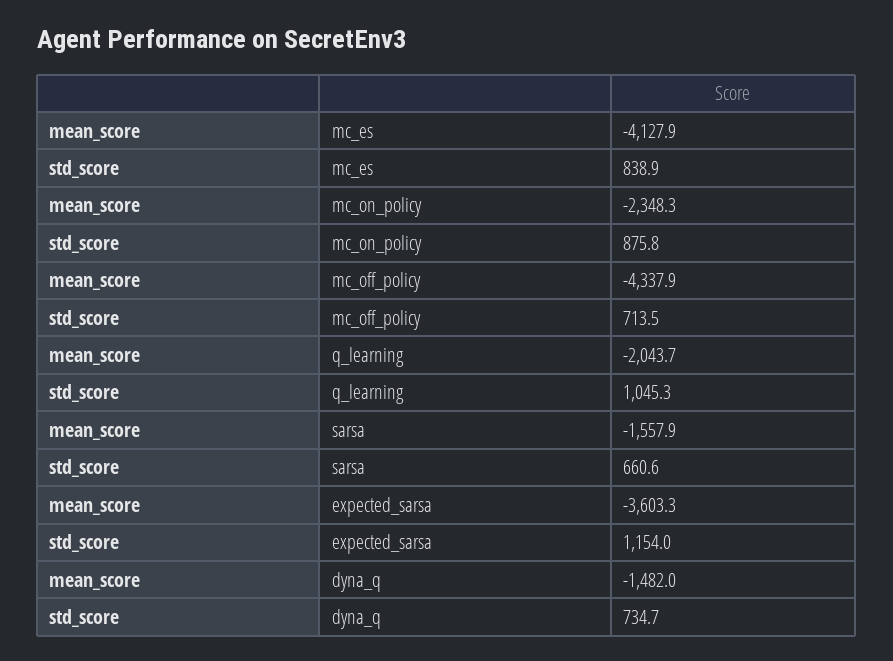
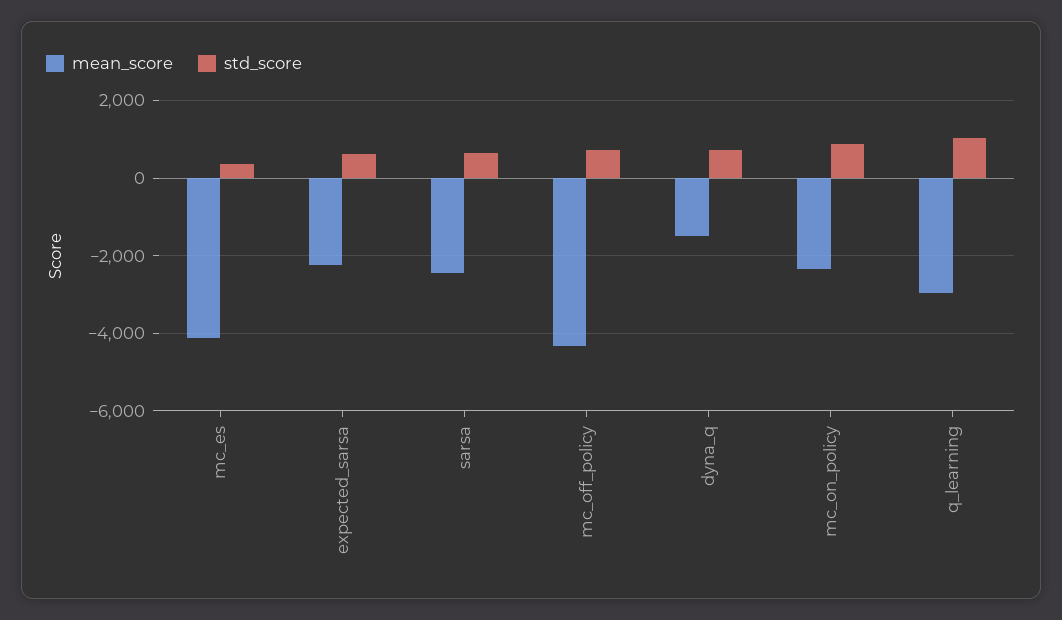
  {
    "mean_score": {
      "mc_es": -4127.9,
      "mc_on_policy": -2348.3,
      "mc_off_policy": -4337.9,
-     "q_learning": -2043.7,
+     "q_learning": -3000,
-     "sarsa": -1557.9,
+     "sarsa": -2400,
-     "expected_sarsa": -3603.3,
+     "expected_sarsa": -2200,
      "dyna_q": -1482
    },
    "std_score": {
-     "mc_es": 838.9,
+     "mc_es": 400,
      "mc_on_policy": 875.8,
      "mc_off_policy": 713.5,
      "q_learning": 1045.3,
      "sarsa": 660.6,
-     "expected_sarsa": 1154,
+     "expected_sarsa": 600,
      "dyna_q": 734.7
    }
  }

